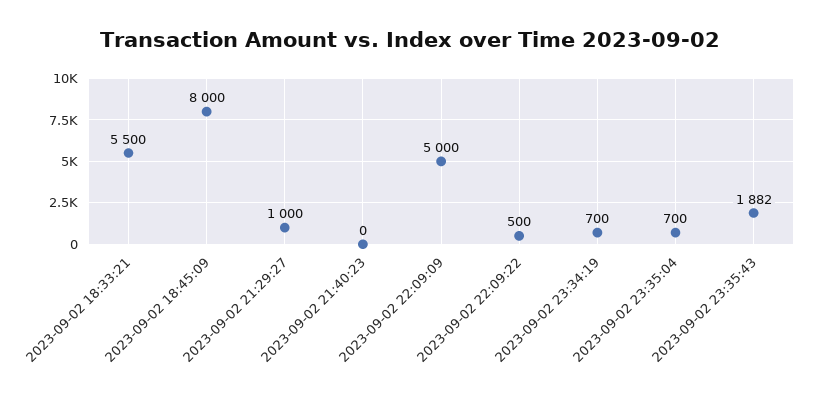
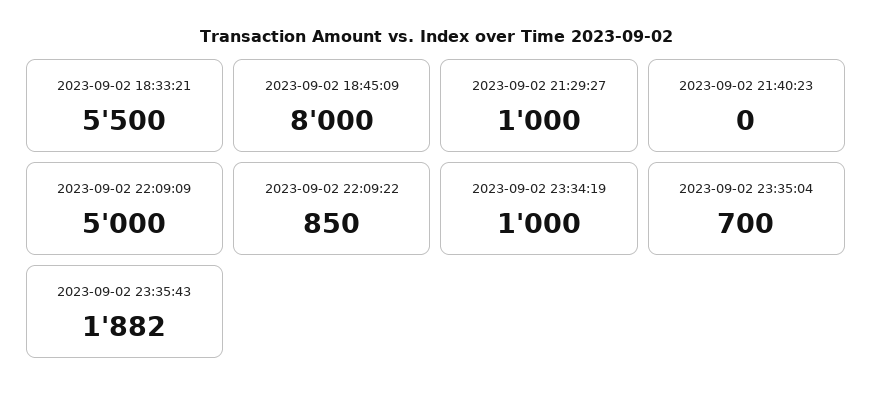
  {
    "2023-09-02 18:33:21": 5500,
    "2023-09-02 18:45:09": 8000,
    "2023-09-02 21:29:27": 1000,
    "2023-09-02 21:40:23": 0,
    "2023-09-02 22:09:09": 5000,
-   "2023-09-02 22:09:22": 500,
+   "2023-09-02 22:09:22": 850,
-   "2023-09-02 23:34:19": 700,
+   "2023-09-02 23:34:19": 1000,
    "2023-09-02 23:35:04": 700,
    "2023-09-02 23:35:43": 1882
  }

